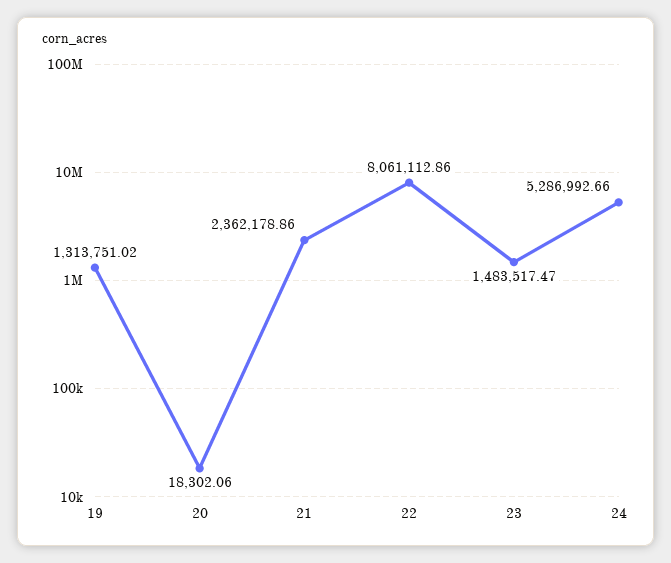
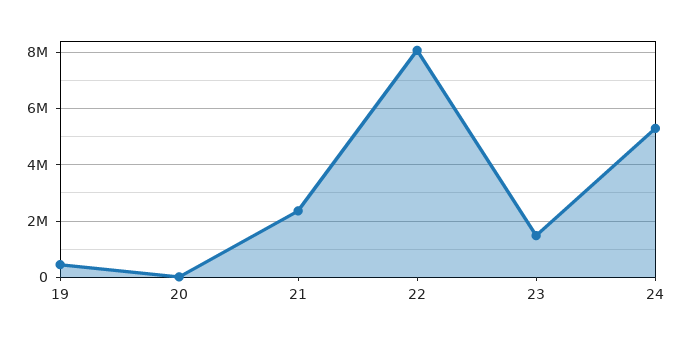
  {
-   "19": 1313751.02,
+   "19": 500000,
    "20": 18302.06,
    "21": 2362178.86,
    "22": 8061112.86,
    "23": 1483517.47,
    "24": 5286992.66
  }

